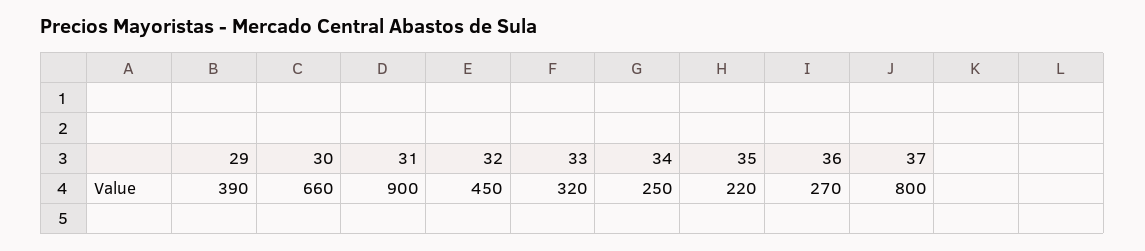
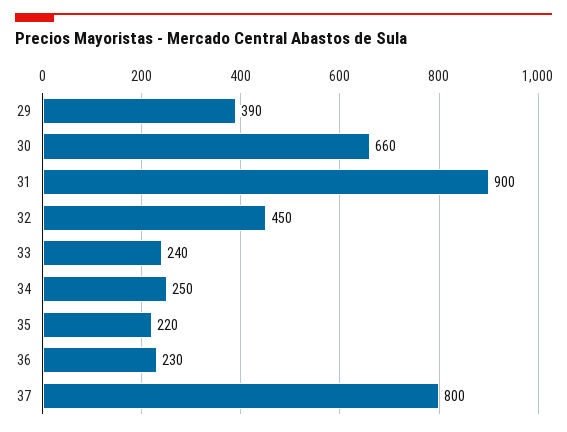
  {
    "29": 390,
    "30": 660,
    "31": 900,
    "32": 450,
-   "33": 320,
+   "33": 240,
    "34": 250,
    "35": 220,
-   "36": 270,
+   "36": 230,
    "37": 800
  }

